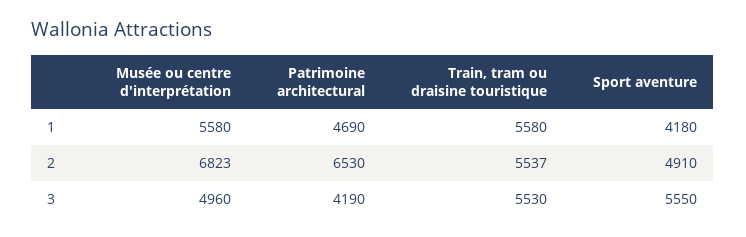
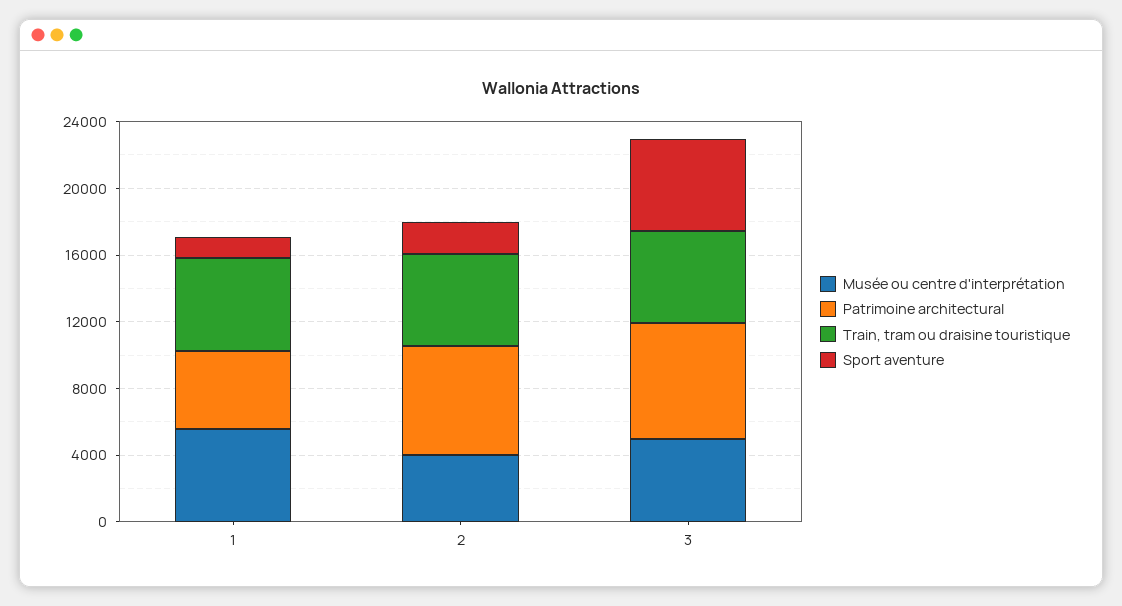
  {
    "Musée ou centre d'interprétation": {
      "1": 5580,
-     "2": 6823,
+     "2": 4000,
      "3": 4960
    },
    "Patrimoine architectural": {
      "1": 4690,
      "2": 6530,
-     "3": 4190
+     "3": 7000
    },
    "Train, tram ou draisine touristique": {
      "1": 5580,
      "2": 5537,
      "3": 5530
    },
    "Sport aventure": {
-     "1": 4180,
+     "1": 1000,
-     "2": 4910,
+     "2": 2000,
      "3": 5550
    }
  }

